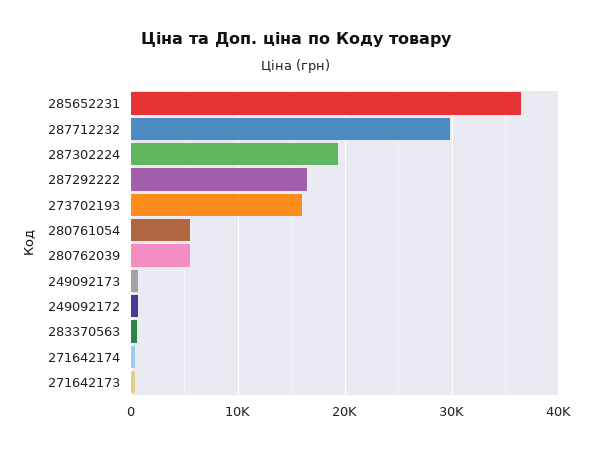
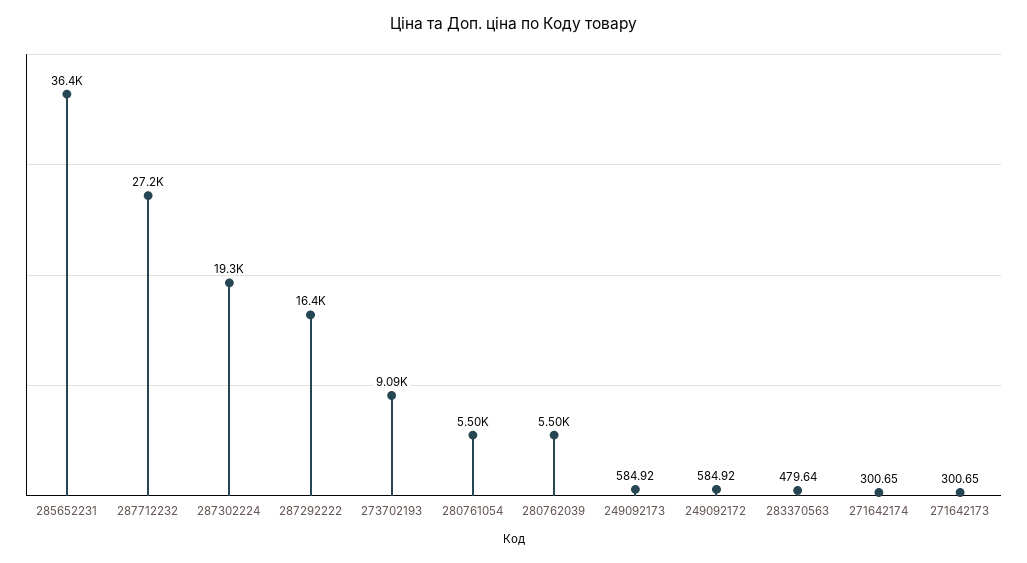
  {
    "285652231": 36400,
-   "287712232": 30000,
+   "287712232": 27200,
    "287302224": 19300,
    "287292222": 16400,
-   "273702193": 16000,
+   "273702193": 9090,
    "280761054": 5500,
    "280762039": 5500,
    "249092173": 584.92,
    "249092172": 584.92,
    "283370563": 479.64,
    "271642174": 300.65,
    "271642173": 300.65
  }

